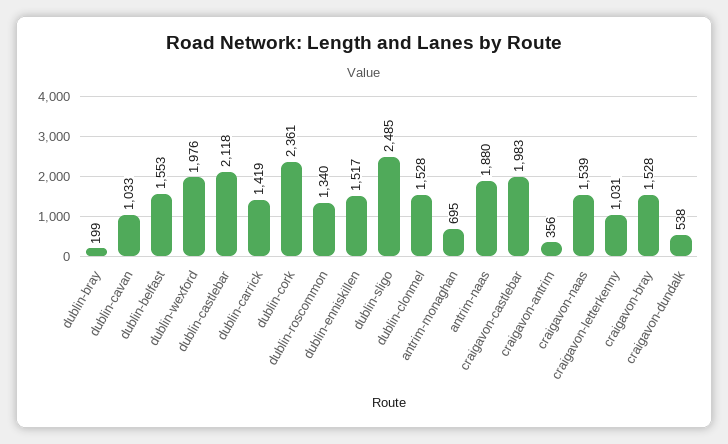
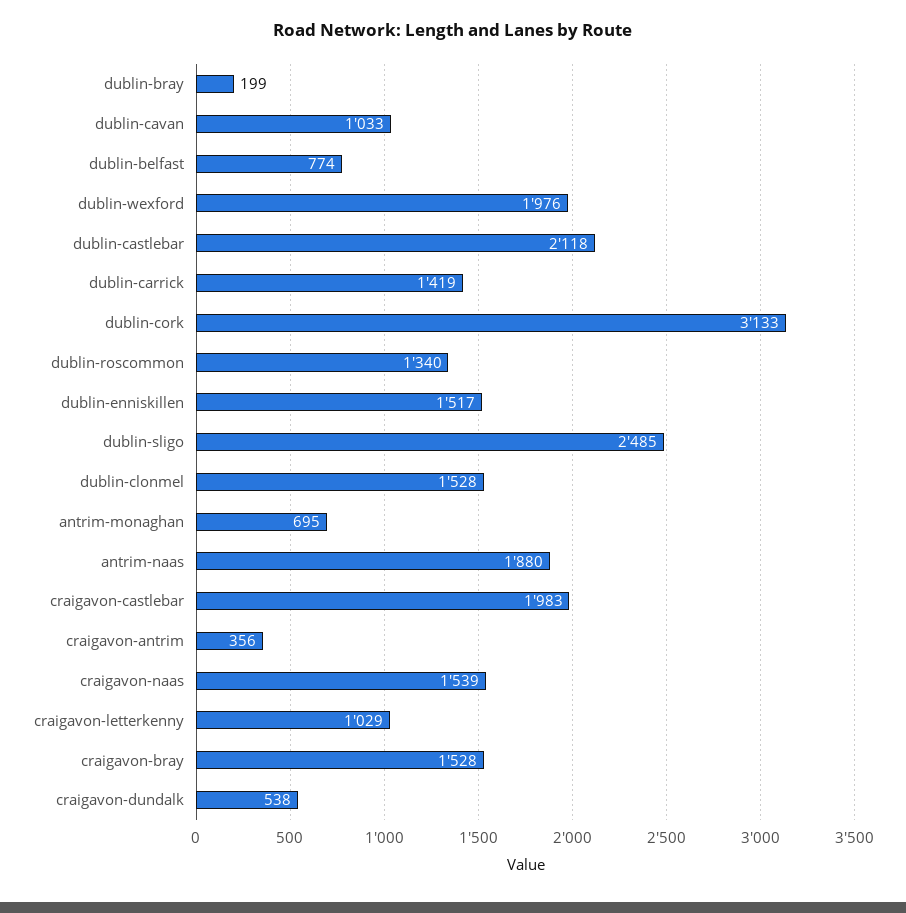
  {
    "dublin-bray": 199,
    "dublin-cavan": 1033,
-   "dublin-belfast": 1553,
+   "dublin-belfast": 774,
    "dublin-wexford": 1976,
    "dublin-castlebar": 2118,
    "dublin-carrick": 1419,
-   "dublin-cork": 2361,
+   "dublin-cork": 3133,
    "dublin-roscommon": 1340,
    "dublin-enniskillen": 1517,
    "dublin-sligo": 2485,
    "dublin-clonmel": 1528,
    "antrim-monaghan": 695,
    "antrim-naas": 1880,
    "craigavon-castlebar": 1983,
    "craigavon-antrim": 356,
    "craigavon-naas": 1539,
-   "craigavon-letterkenny": 1031,
+   "craigavon-letterkenny": 1029,
    "craigavon-bray": 1528,
    "craigavon-dundalk": 538
  }

